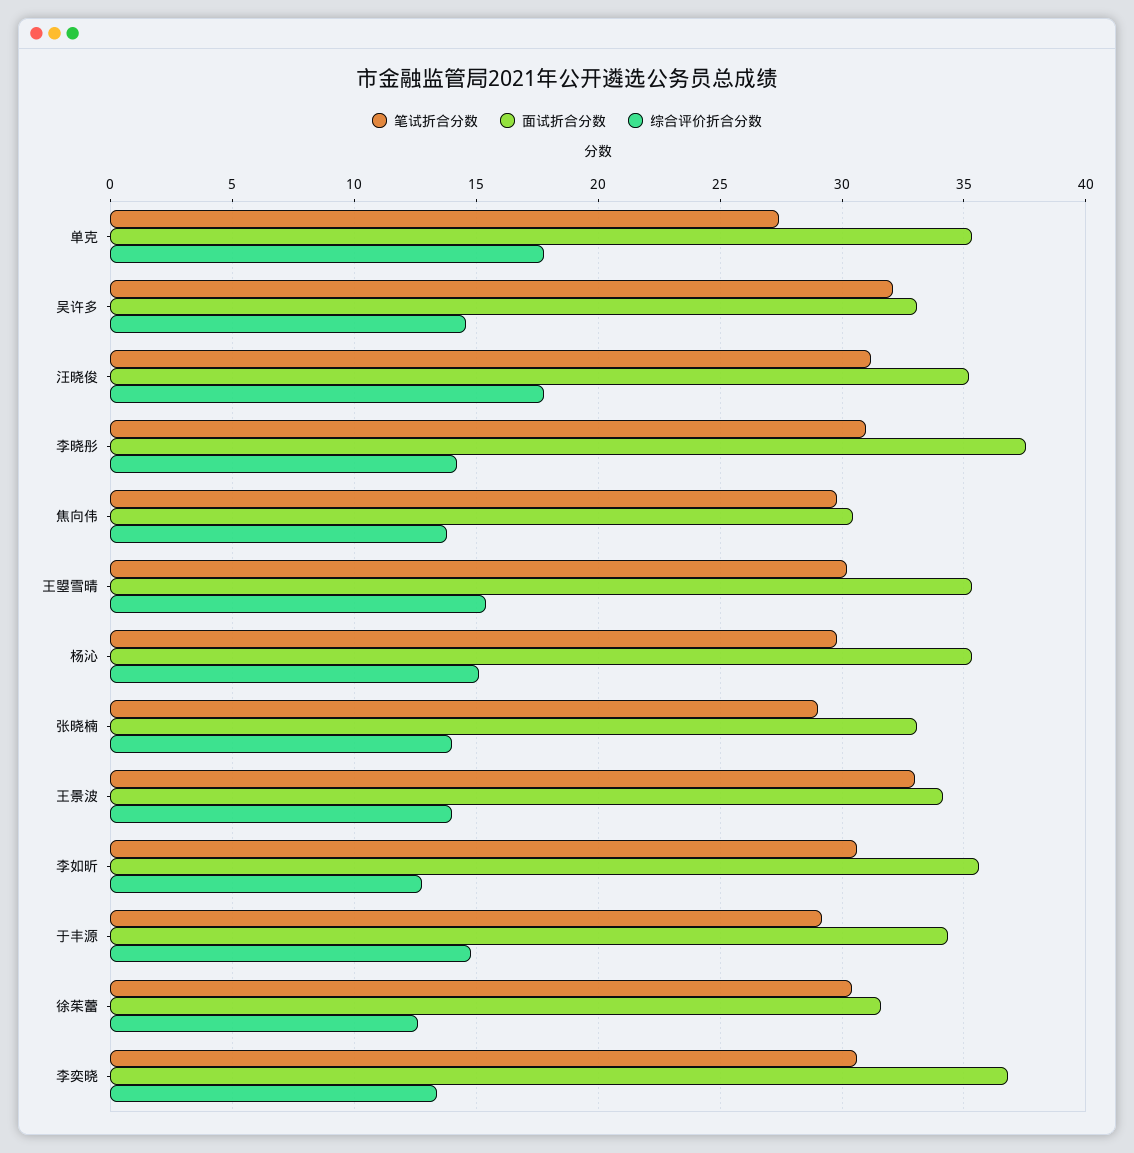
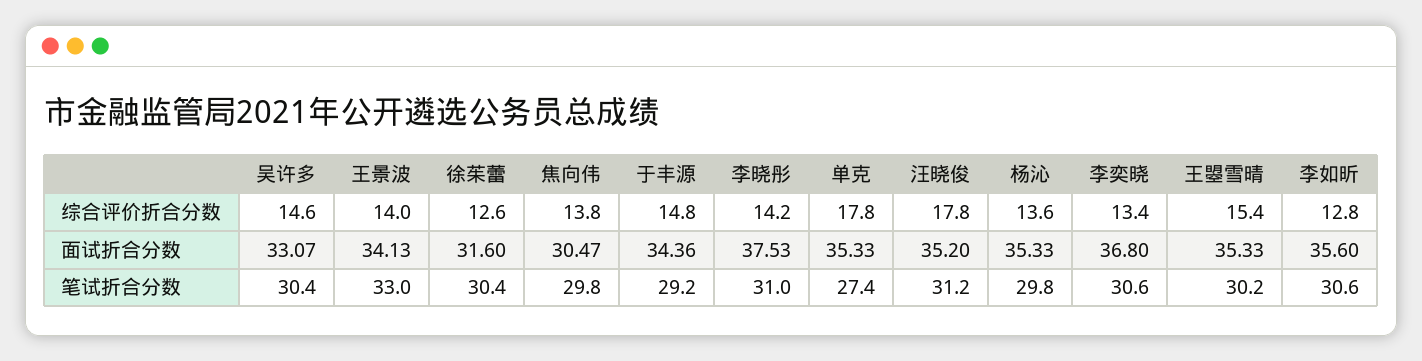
  {
    "笔试折合分数": {
      "单克": 27.4,
-     "吴许多": 32,
+     "吴许多": 30.4,
      "汪晓俊": 31.2,
      "李晓彤": 31,
      "焦向伟": 29.8,
      "王曌雪晴": 30.2,
      "杨沁": 29.8,
-     "张晓楠": 29,
      "王景波": 33,
      "李如昕": 30.6,
      "于丰源": 29.2,
      "徐茱蕾": 30.4,
      "李奕晓": 30.6
    },
    "面试折合分数": {
      "单克": 35.33,
      "吴许多": 33.07,
      "汪晓俊": 35.2,
      "李晓彤": 37.53,
      "焦向伟": 30.47,
      "王曌雪晴": 35.33,
      "杨沁": 35.33,
-     "张晓楠": 33,
      "王景波": 34.13,
      "李如昕": 35.6,
      "于丰源": 34.36,
      "徐茱蕾": 31.6,
      "李奕晓": 36.8
    },
    "综合评价折合分数": {
      "单克": 17.8,
      "吴许多": 14.6,
      "汪晓俊": 17.8,
      "李晓彤": 14.2,
      "焦向伟": 13.8,
      "王曌雪晴": 15.4,
-     "杨沁": 15,
+     "杨沁": 13.6,
-     "张晓楠": 14,
      "王景波": 14,
      "李如昕": 12.8,
      "于丰源": 14.8,
      "徐茱蕾": 12.6,
      "李奕晓": 13.4
    }
  }

